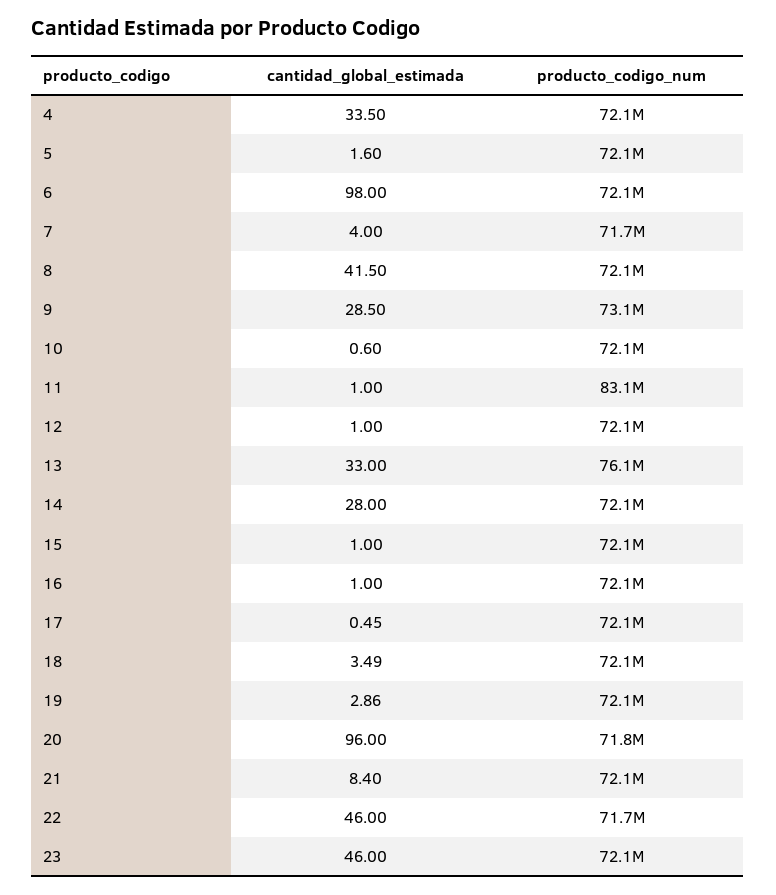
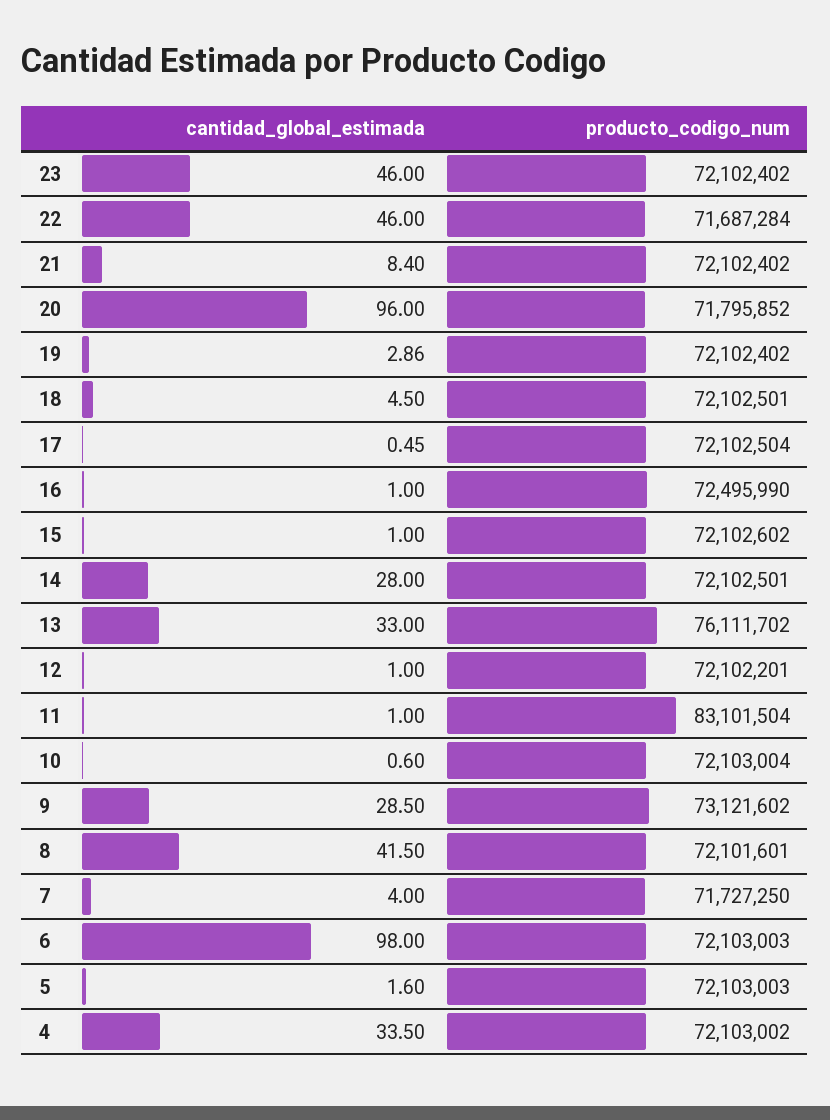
  {
    "cantidad_global_estimada": {
      "4": 33.5,
      "5": 1.6,
      "6": 98,
      "7": 4,
      "8": 41.5,
      "9": 28.5,
      "10": 0.6,
      "11": 1,
      "12": 1,
      "13": 33,
      "14": 28,
      "15": 1,
      "16": 1,
      "17": 0.45,
-     "18": 3.49,
+     "18": 4.5,
      "19": 2.86,
      "20": 96,
      "21": 8.4,
      "22": 46,
      "23": 46
    },
    "producto_codigo_num": {
      "4": 72103002,
      "5": 72103003,
      "6": 72103003,
      "7": 71727250,
      "8": 72101601,
      "9": 73121602,
      "10": 72103004,
      "11": 83101504,
      "12": 72102201,
      "13": 76111702,
      "14": 72102501,
      "15": 72102602,
-     "16": 72100000,
+     "16": 72495990,
      "17": 72102504,
      "18": 72102501,
      "19": 72102402,
      "20": 71795852,
      "21": 72102402,
      "22": 71687284,
      "23": 72102402
    }
  }

